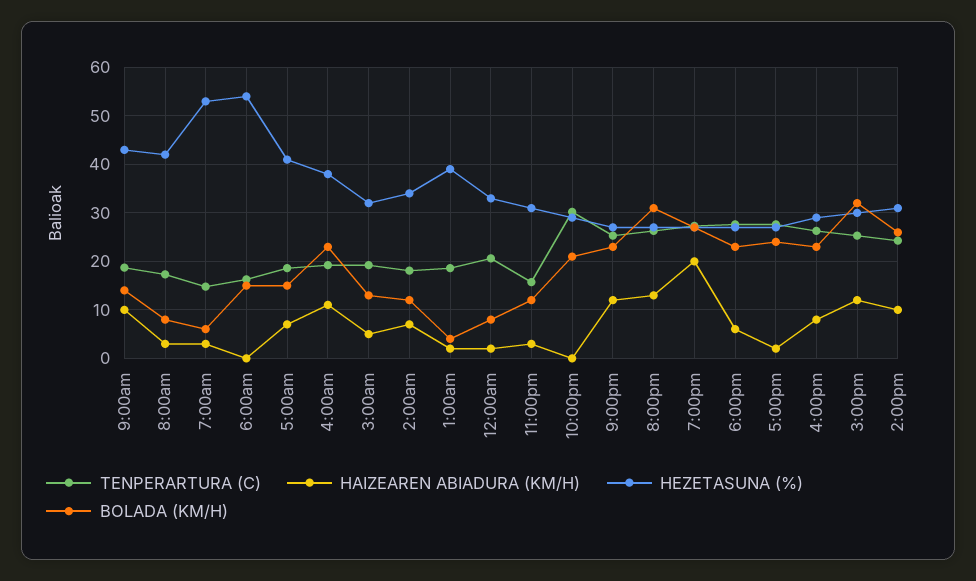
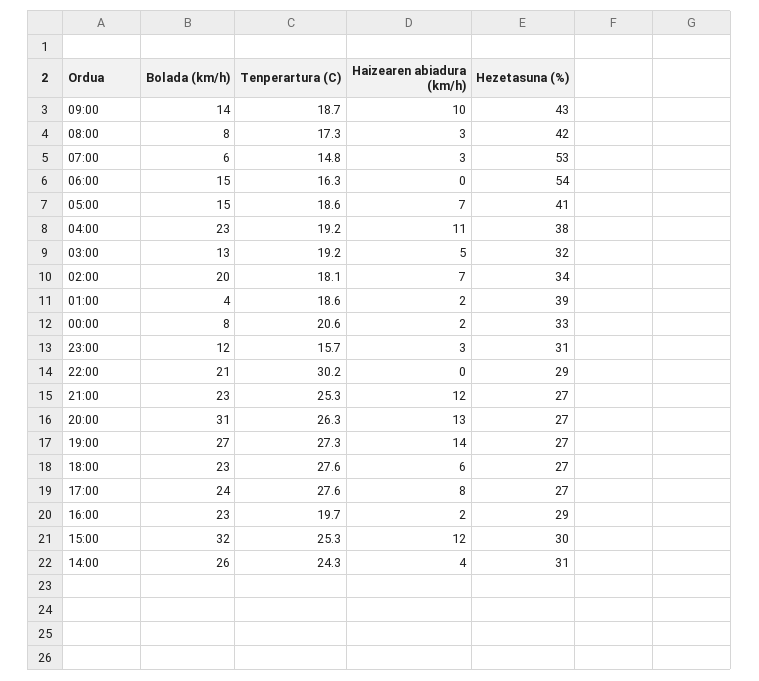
  {
    "TENPERARTURA (C)": {
      "9:00am": 18.7,
      "8:00am": 17.3,
      "7:00am": 14.8,
      "6:00am": 16.3,
      "5:00am": 18.6,
      "4:00am": 19.2,
      "3:00am": 19.2,
      "2:00am": 18.1,
      "1:00am": 18.6,
      "12:00am": 20.6,
      "11:00pm": 15.7,
      "10:00pm": 30.2,
      "9:00pm": 25.3,
      "8:00pm": 26.3,
      "7:00pm": 27.3,
      "6:00pm": 27.6,
      "5:00pm": 27.6,
-     "4:00pm": 26,
+     "4:00pm": 19.7,
      "3:00pm": 25.3,
      "2:00pm": 24.3
    },
    "HAIZEAREN ABIADURA (KM/H)": {
      "9:00am": 10,
      "8:00am": 3,
      "7:00am": 3,
      "6:00am": 0,
      "5:00am": 7,
      "4:00am": 11,
      "3:00am": 5,
      "2:00am": 7,
      "1:00am": 2,
      "12:00am": 2,
      "11:00pm": 3,
      "10:00pm": 0,
      "9:00pm": 12,
      "8:00pm": 13,
-     "7:00pm": 20,
+     "7:00pm": 14,
      "6:00pm": 6,
-     "5:00pm": 2,
+     "5:00pm": 8,
-     "4:00pm": 8,
+     "4:00pm": 2,
      "3:00pm": 12,
-     "2:00pm": 10
+     "2:00pm": 4
    },
    "HEZETASUNA (%)": {
      "9:00am": 43,
      "8:00am": 42,
      "7:00am": 53,
      "6:00am": 54,
      "5:00am": 41,
      "4:00am": 38,
      "3:00am": 32,
      "2:00am": 34,
      "1:00am": 39,
      "12:00am": 33,
      "11:00pm": 31,
      "10:00pm": 29,
      "9:00pm": 27,
      "8:00pm": 27,
      "7:00pm": 27,
      "6:00pm": 27,
      "5:00pm": 27,
      "4:00pm": 29,
      "3:00pm": 30,
      "2:00pm": 31
    },
    "BOLADA (KM/H)": {
      "9:00am": 14,
      "8:00am": 8,
      "7:00am": 6,
      "6:00am": 15,
      "5:00am": 15,
      "4:00am": 23,
      "3:00am": 13,
-     "2:00am": 12,
+     "2:00am": 20,
      "1:00am": 4,
      "12:00am": 8,
      "11:00pm": 12,
      "10:00pm": 21,
      "9:00pm": 23,
      "8:00pm": 31,
      "7:00pm": 27,
      "6:00pm": 23,
      "5:00pm": 24,
      "4:00pm": 23,
      "3:00pm": 32,
      "2:00pm": 26
    }
  }

